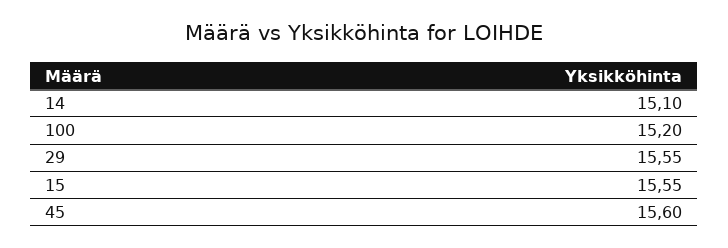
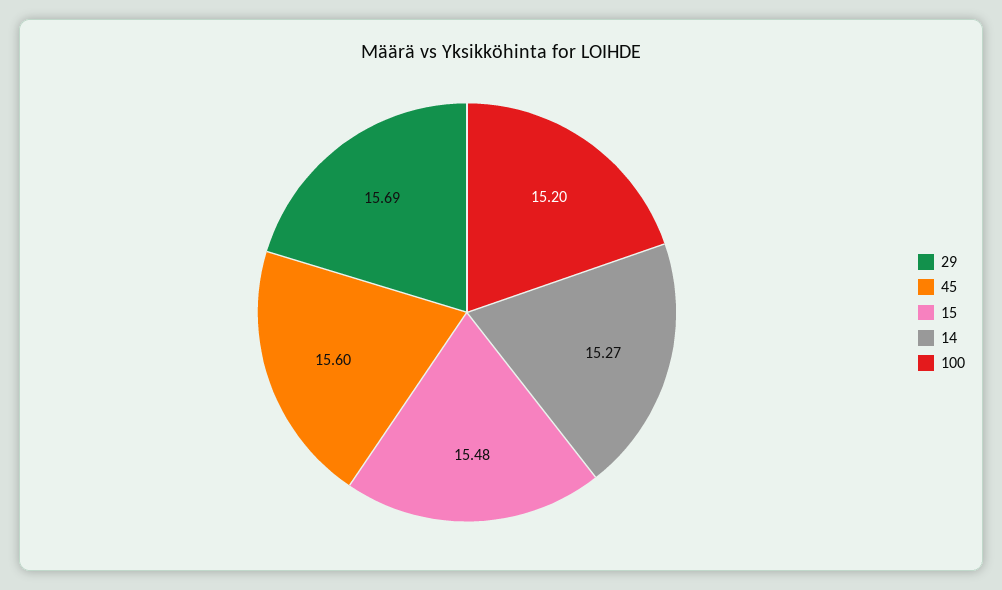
  {
-   "14": 15.1,
+   "14": 15.27,
    "100": 15.2,
-   "29": 15.55,
+   "29": 15.69,
-   "15": 15.55,
+   "15": 15.48,
    "45": 15.6
  }

